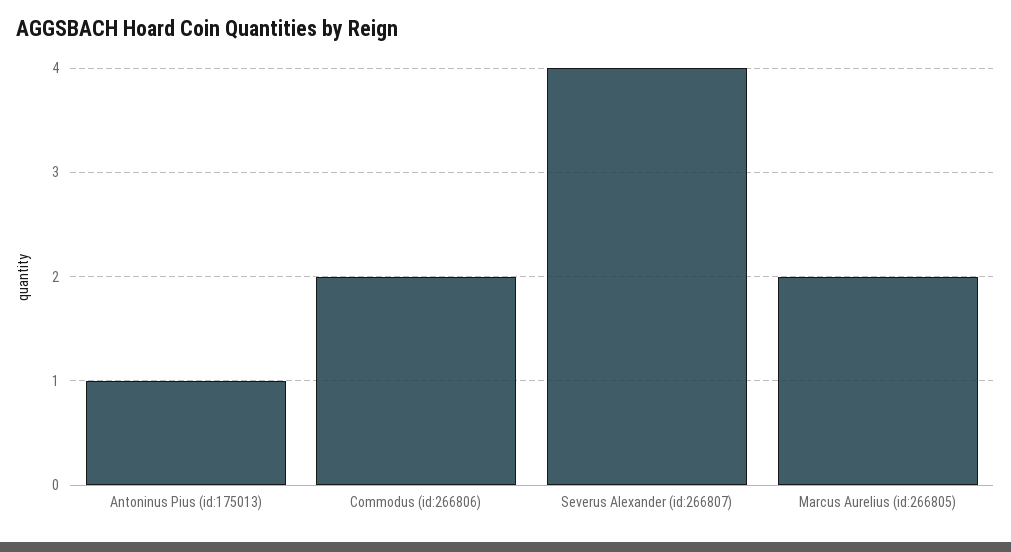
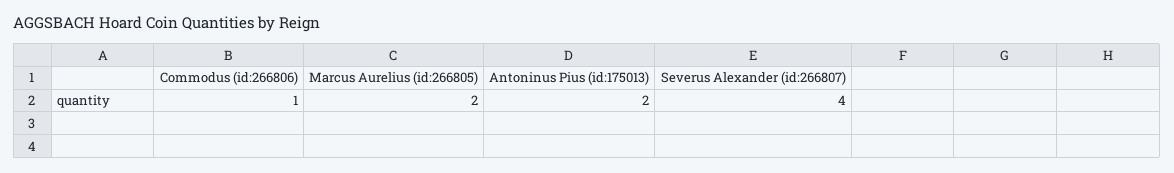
  {
-   "Antoninus Pius (id:175013)": 1,
+   "Antoninus Pius (id:175013)": 2,
-   "Commodus (id:266806)": 2,
+   "Commodus (id:266806)": 1,
    "Severus Alexander (id:266807)": 4,
    "Marcus Aurelius (id:266805)": 2
  }

